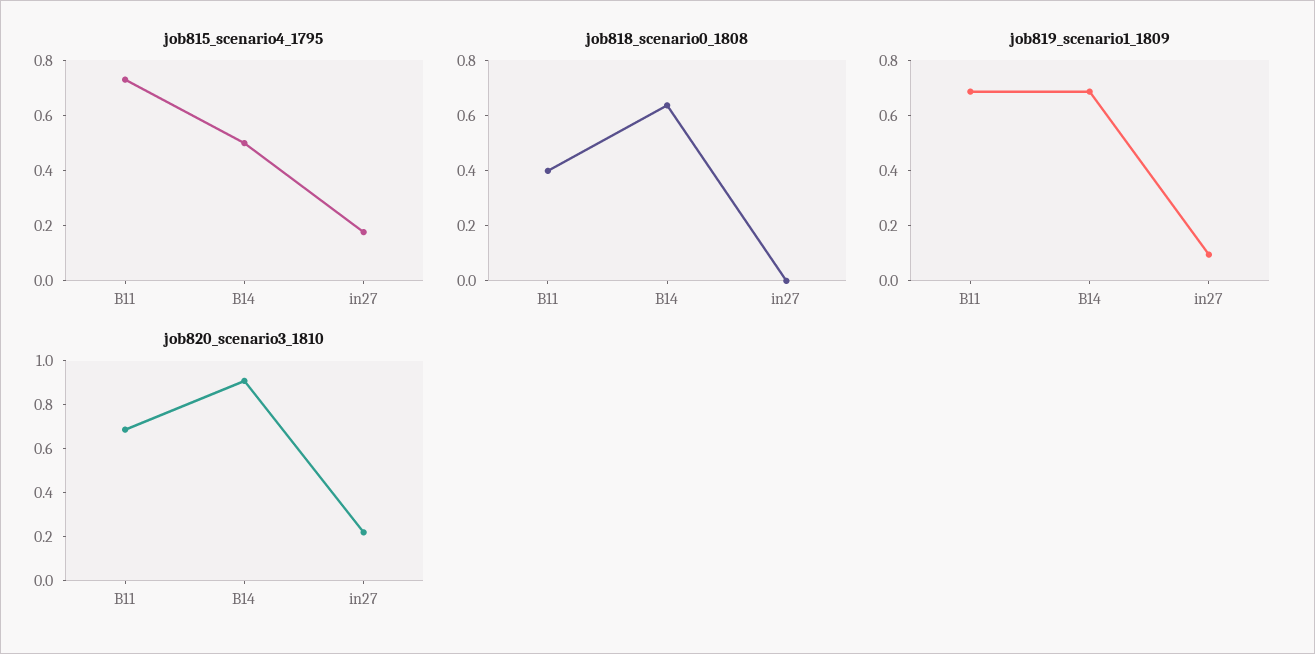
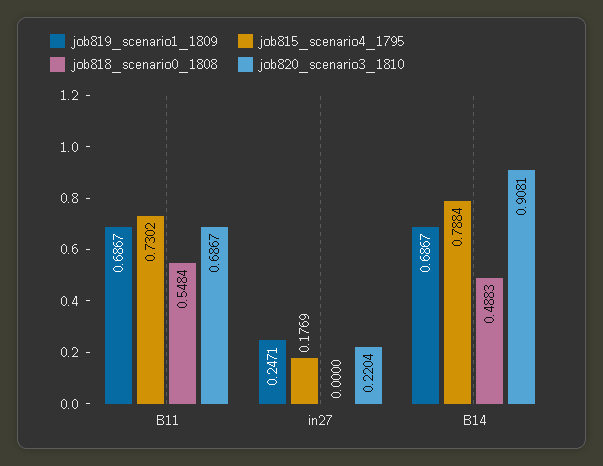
  {
    "job815_scenario4_1795": {
      "B11": 0.7302,
-     "B14": 0.5,
+     "B14": 0.7884,
      "in27": 0.1769
    },
    "job818_scenario0_1808": {
-     "B11": 0.4,
+     "B11": 0.5484,
-     "B14": 0.65,
+     "B14": 0.4883,
      "in27": 0
    },
    "job819_scenario1_1809": {
      "B11": 0.6867,
      "B14": 0.6867,
-     "in27": 0.1
+     "in27": 0.2471
    },
    "job820_scenario3_1810": {
      "B11": 0.6867,
      "B14": 0.9081,
      "in27": 0.2204
    }
  }

